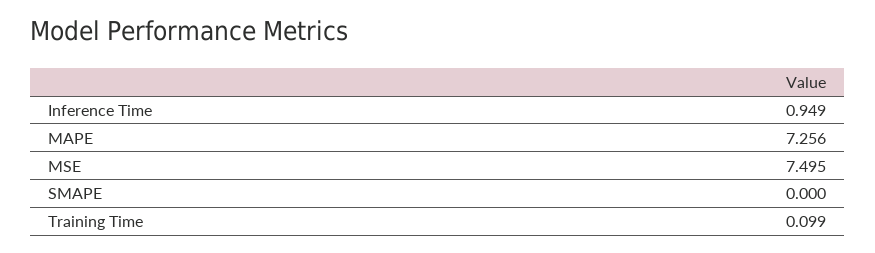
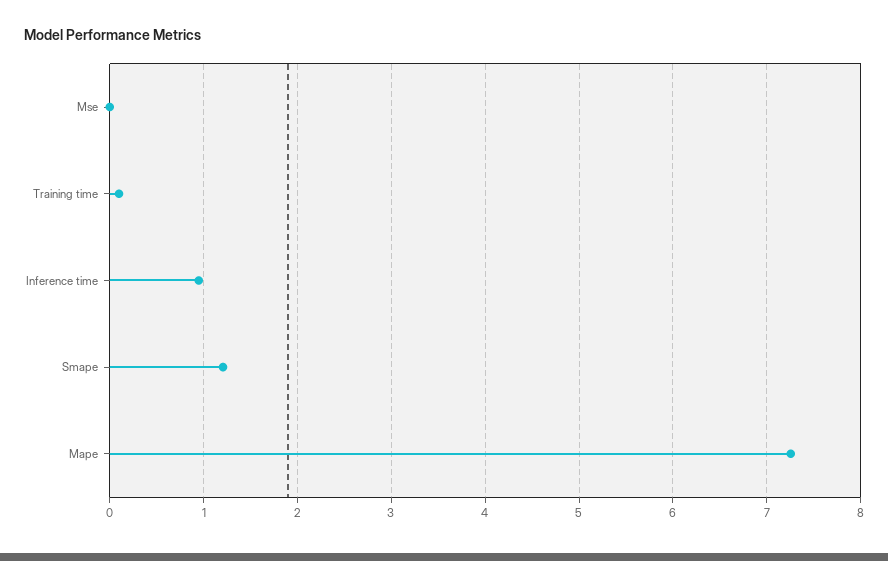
  {
    "Inference Time": 0.949,
    "MAPE": 7.256,
-   "MSE": 7.495,
+   "MSE": 0,
-   "SMAPE": 0,
+   "SMAPE": 1.2,
    "Training Time": 0.099
  }

